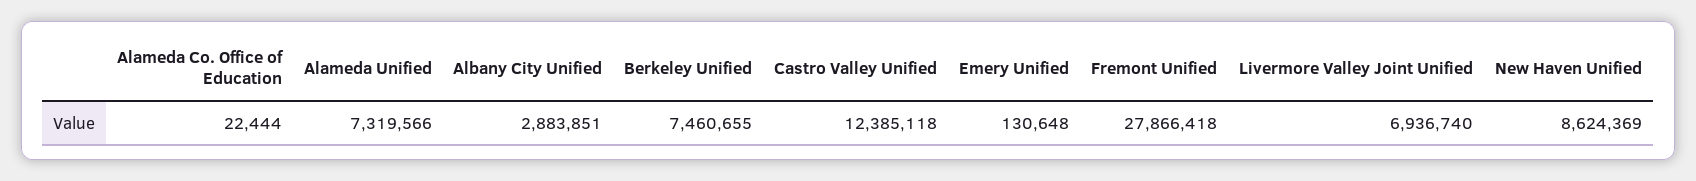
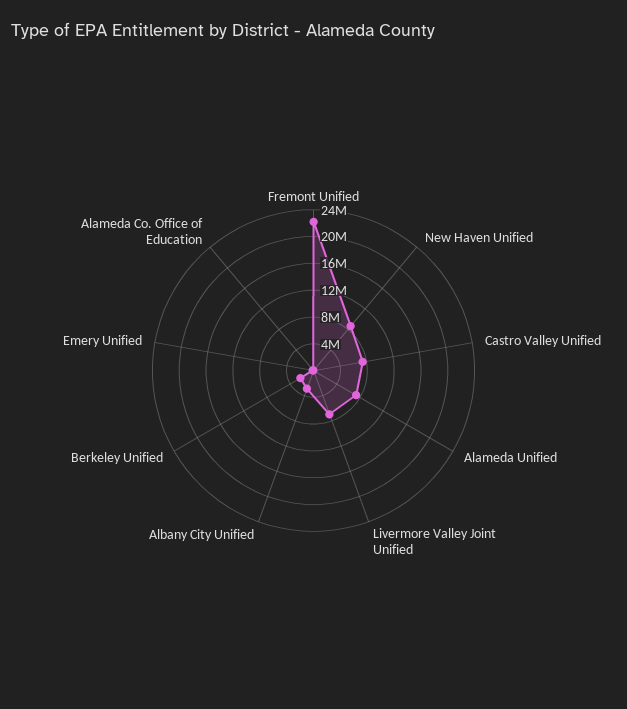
  {
    "Alameda Co. Office of Education": 22444,
    "Alameda Unified": 7319566,
    "Albany City Unified": 2883851,
-   "Berkeley Unified": 7460655,
+   "Berkeley Unified": 2000000,
-   "Castro Valley Unified": 12385118,
+   "Castro Valley Unified": 8000000,
    "Emery Unified": 130648,
-   "Fremont Unified": 27866418,
+   "Fremont Unified": 22000000,
    "Livermore Valley Joint Unified": 6936740,
    "New Haven Unified": 8624369
  }

